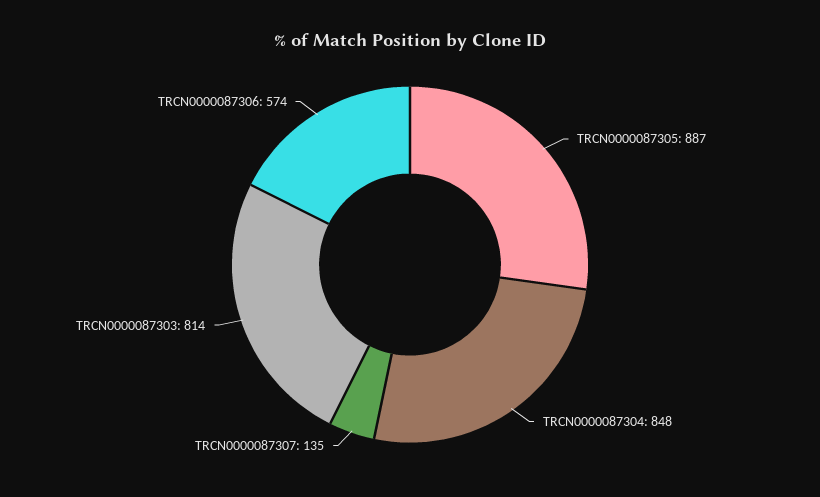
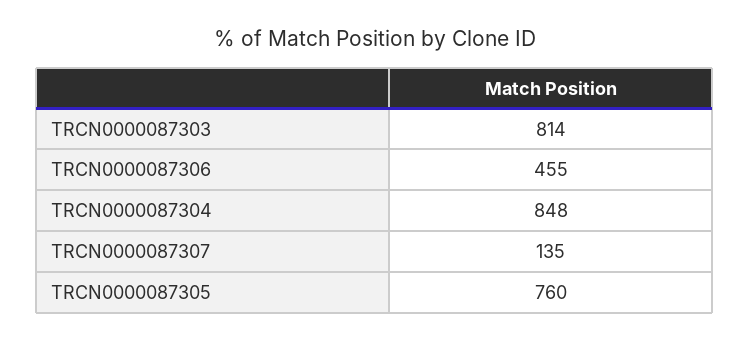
  {
-   "TRCN0000087305": 887,
+   "TRCN0000087305": 760,
    "TRCN0000087304": 848,
    "TRCN0000087307": 135,
    "TRCN0000087303": 814,
-   "TRCN0000087306": 574
+   "TRCN0000087306": 455
  }

